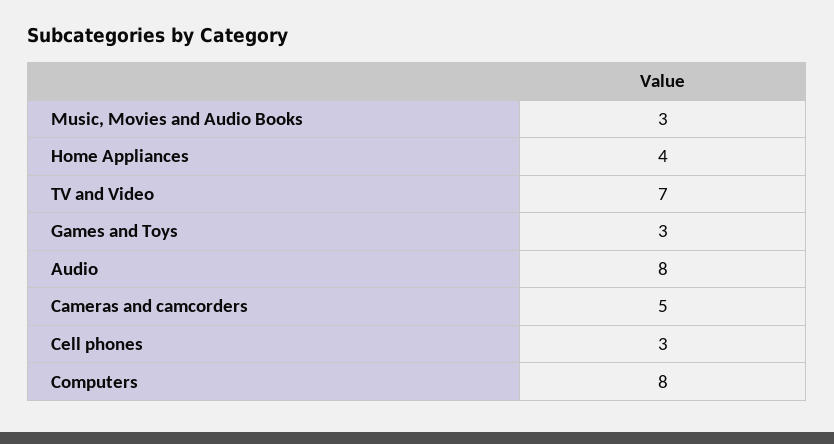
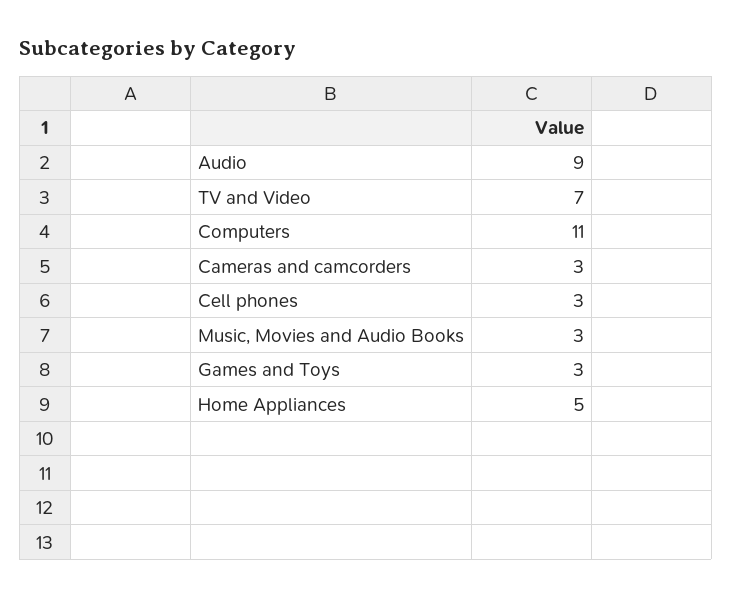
  {
    "Music, Movies and Audio Books": 3,
-   "Home Appliances": 4,
+   "Home Appliances": 5,
    "TV and Video": 7,
    "Games and Toys": 3,
-   "Audio": 8,
+   "Audio": 9,
-   "Cameras and camcorders": 5,
+   "Cameras and camcorders": 3,
    "Cell phones": 3,
-   "Computers": 8
+   "Computers": 11
  }

